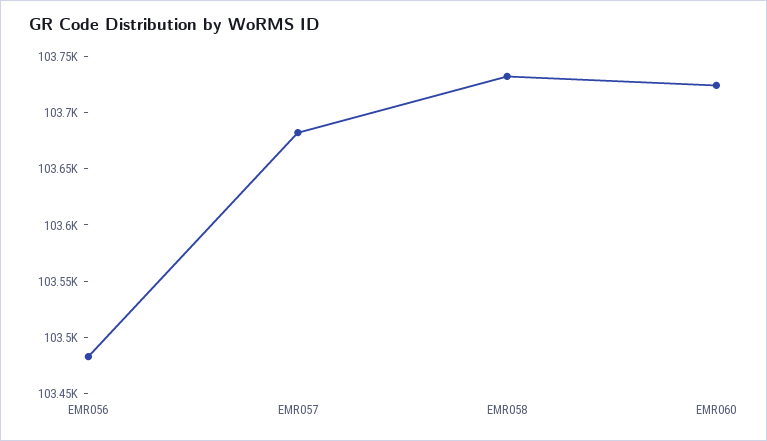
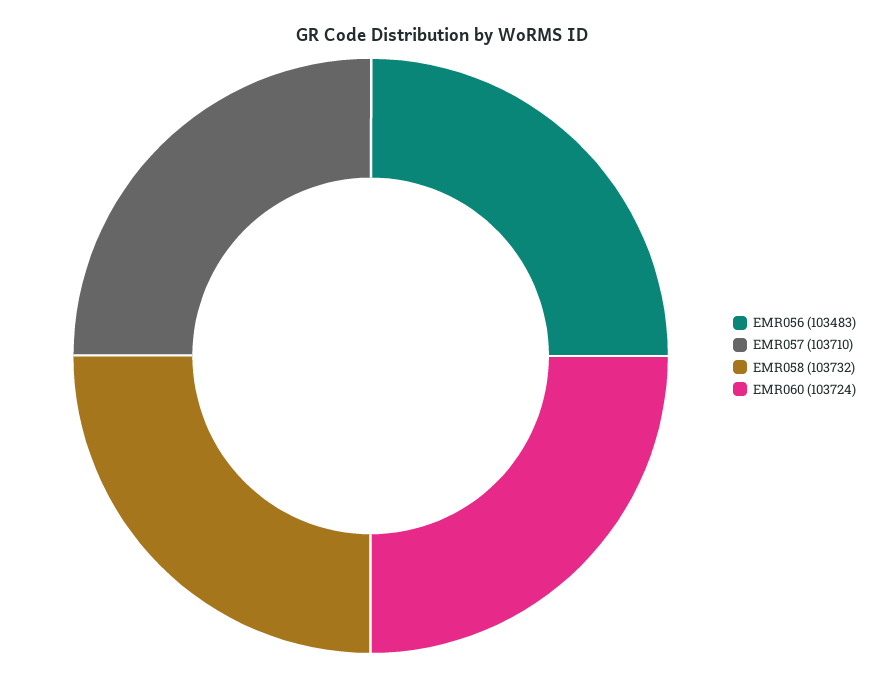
  {
    "EMR056": 103483,
-   "EMR057": 103680,
+   "EMR057": 103710,
    "EMR058": 103732,
    "EMR060": 103724
  }

